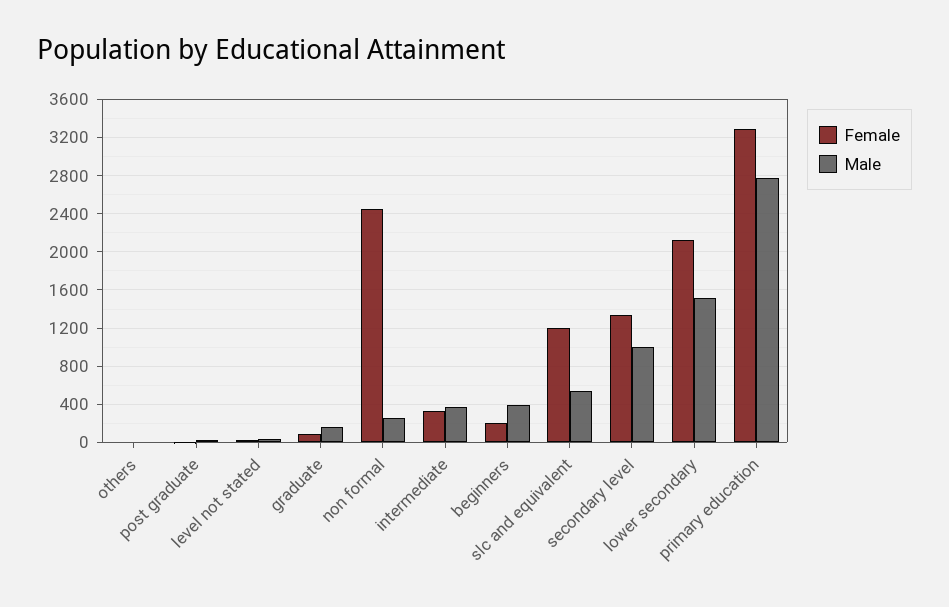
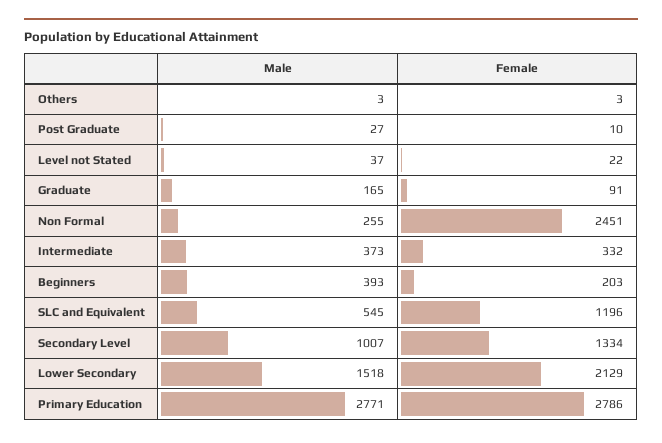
  {
    "Female": {
      "others": 3,
      "post graduate": 10,
      "level not stated": 22,
      "graduate": 91,
      "non formal": 2451,
      "intermediate": 332,
      "beginners": 203,
      "slc and equivalent": 1196,
      "secondary level": 1334,
      "lower secondary": 2129,
-     "primary education": 3300
+     "primary education": 2786
    },
    "Male": {
      "others": 3,
      "post graduate": 27,
      "level not stated": 37,
      "graduate": 165,
      "non formal": 255,
      "intermediate": 373,
      "beginners": 393,
      "slc and equivalent": 545,
      "secondary level": 1007,
      "lower secondary": 1518,
      "primary education": 2771
    }
  }

